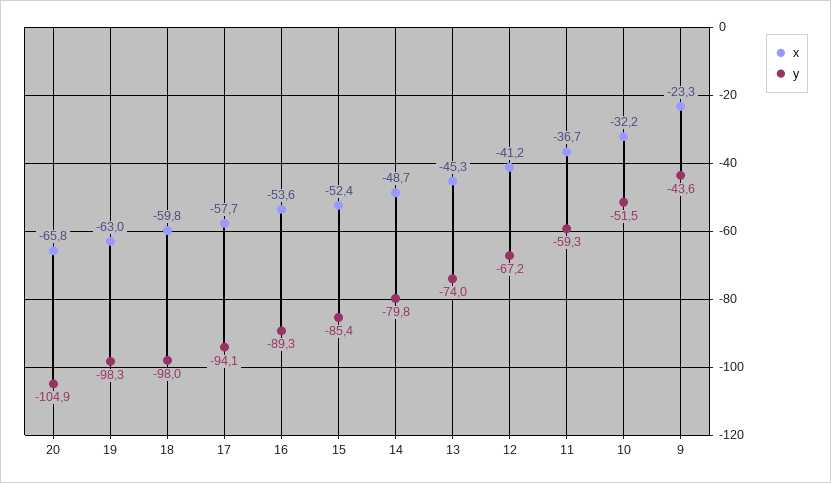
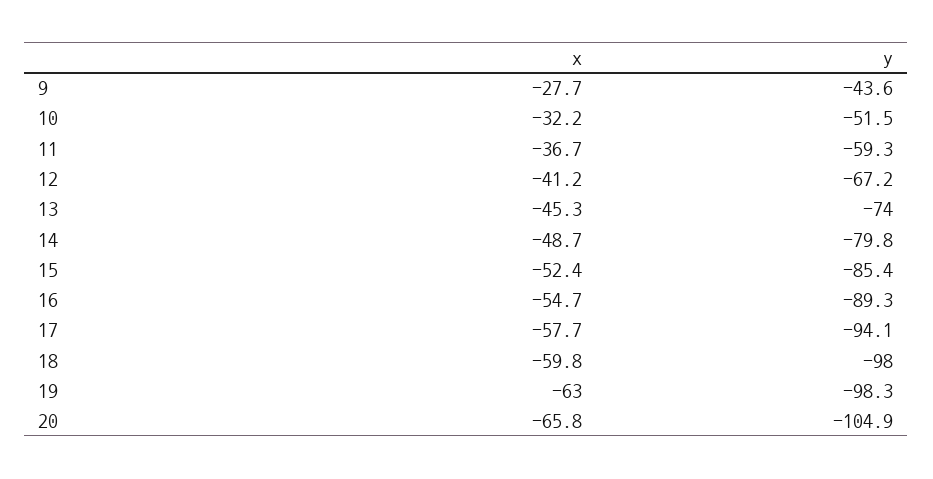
  {
    "x": {
      "20": -65.8,
      "19": -63,
      "18": -59.8,
      "17": -57.7,
-     "16": -53.6,
+     "16": -54.7,
      "15": -52.4,
      "14": -48.7,
      "13": -45.3,
      "12": -41.2,
      "11": -36.7,
      "10": -32.2,
-     "9": -23.3
+     "9": -27.7
    },
    "y": {
      "20": -104.9,
      "19": -98.3,
      "18": -98,
      "17": -94.1,
      "16": -89.3,
      "15": -85.4,
      "14": -79.8,
      "13": -74,
      "12": -67.2,
      "11": -59.3,
      "10": -51.5,
      "9": -43.6
    }
  }

